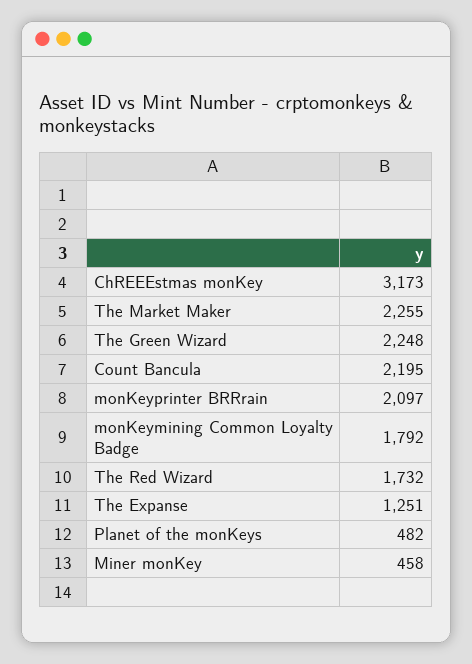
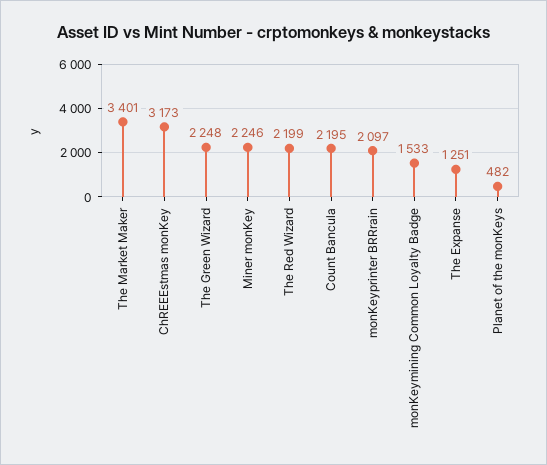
  {
    "ChREEEstmas monKey": 3173,
-   "The Market Maker": 2255,
+   "The Market Maker": 3401,
    "The Green Wizard": 2248,
    "Count Bancula": 2195,
    "monKeyprinter BRRrain": 2097,
-   "monKeymining Common Loyalty Badge": 1792,
+   "monKeymining Common Loyalty Badge": 1533,
-   "The Red Wizard": 1732,
+   "The Red Wizard": 2199,
    "The Expanse": 1251,
    "Planet of the monKeys": 482,
-   "Miner monKey": 458
+   "Miner monKey": 2246
  }

